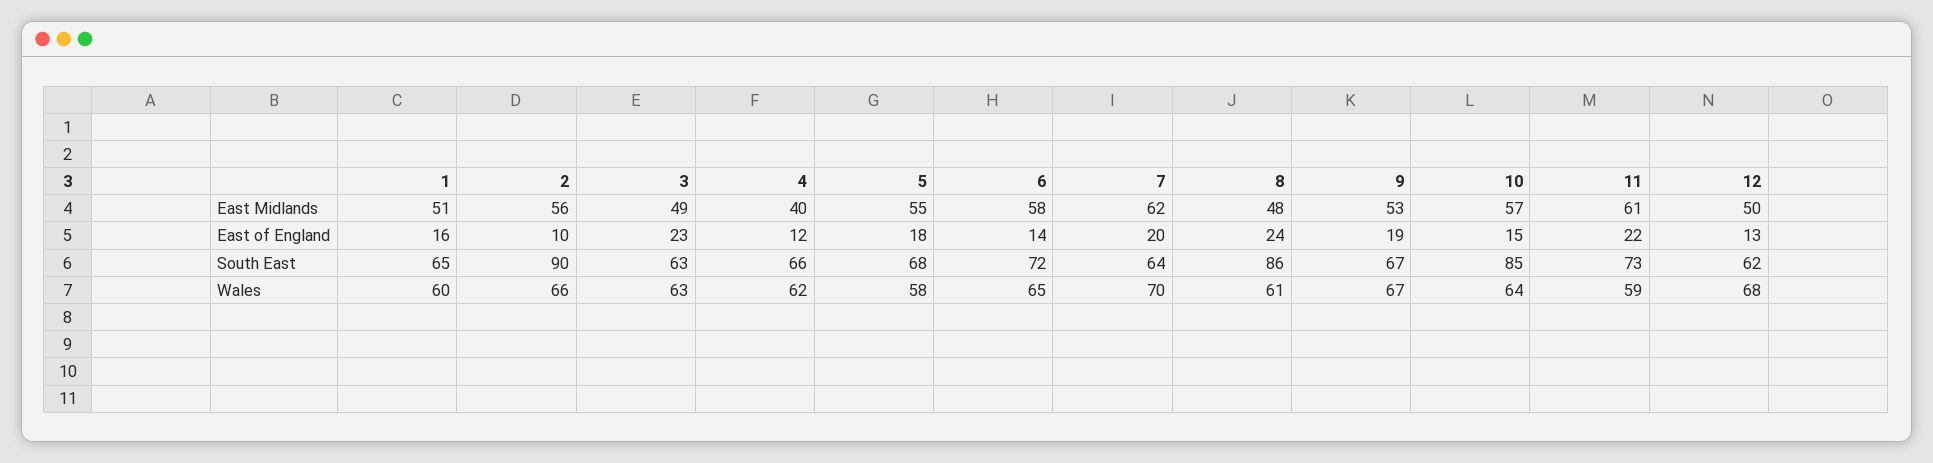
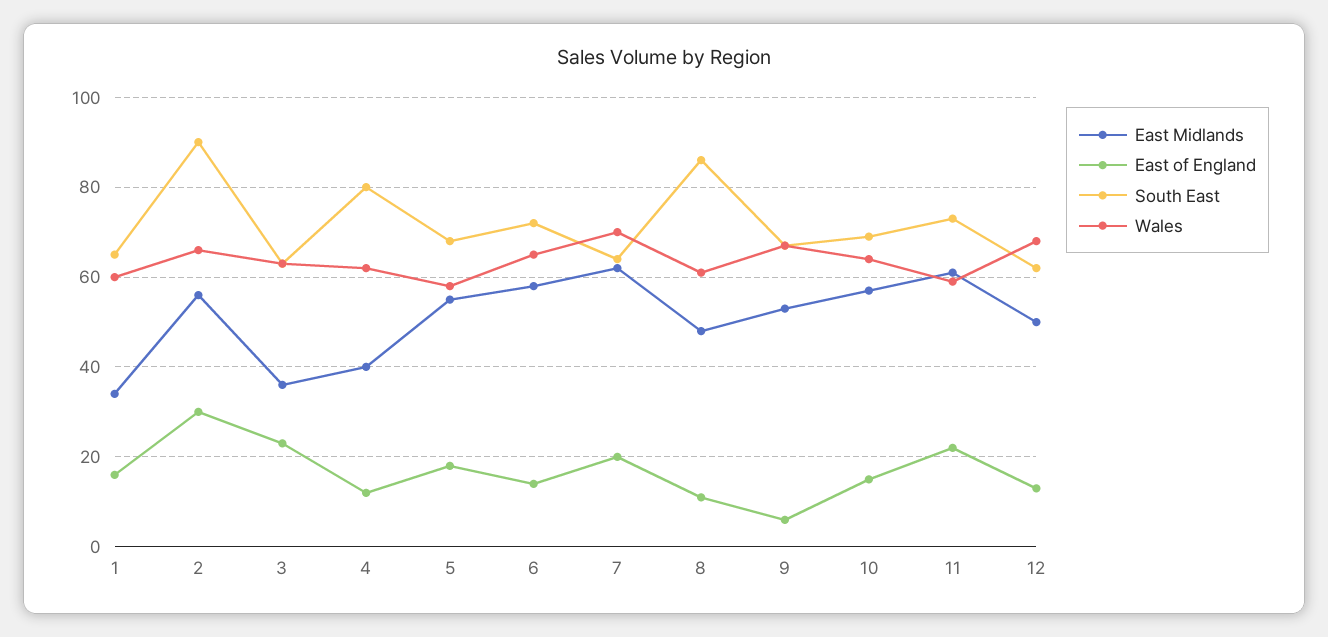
  {
    "East Midlands": {
-     "1": 51,
+     "1": 35,
      "2": 56,
-     "3": 49,
+     "3": 35,
      "4": 40,
      "5": 55,
      "6": 58,
      "7": 62,
      "8": 48,
      "9": 53,
      "10": 57,
      "11": 61,
      "12": 50
    },
    "East of England": {
      "1": 16,
-     "2": 10,
+     "2": 30,
      "3": 23,
      "4": 12,
      "5": 18,
      "6": 14,
      "7": 20,
-     "8": 24,
+     "8": 10,
-     "9": 19,
+     "9": 5,
      "10": 15,
      "11": 22,
      "12": 13
    },
    "South East": {
      "1": 65,
      "2": 90,
      "3": 63,
-     "4": 66,
+     "4": 80,
      "5": 68,
      "6": 72,
      "7": 64,
      "8": 86,
      "9": 67,
-     "10": 85,
+     "10": 70,
      "11": 73,
      "12": 62
    },
    "Wales": {
      "1": 60,
      "2": 66,
      "3": 63,
      "4": 62,
      "5": 58,
      "6": 65,
      "7": 70,
      "8": 61,
      "9": 67,
      "10": 64,
      "11": 59,
      "12": 68
    }
  }

